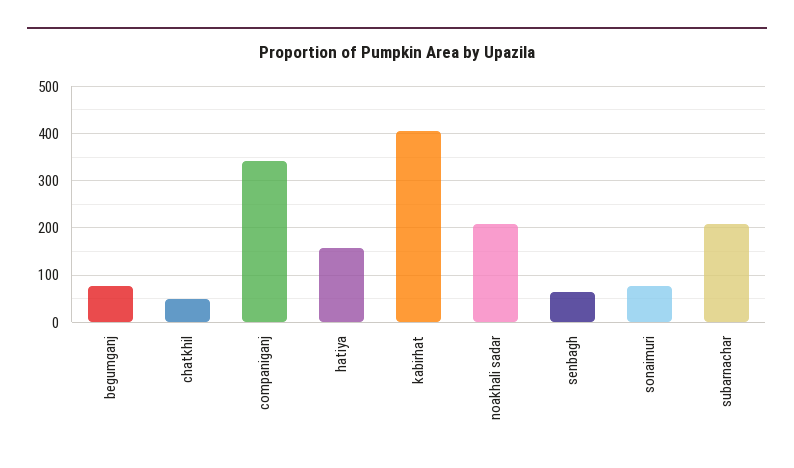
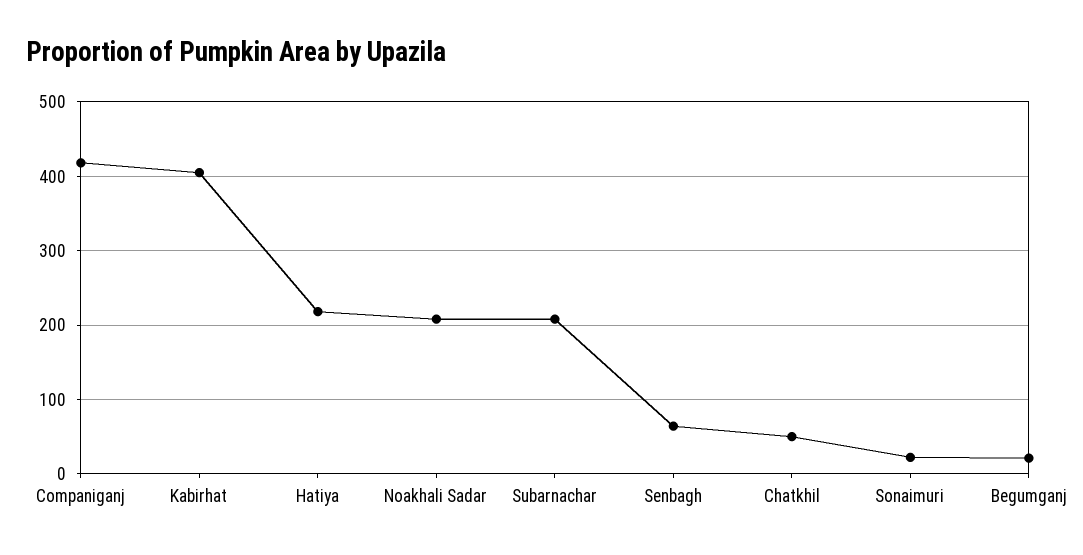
  {
-   "begumganj": 80,
+   "begumganj": 20,
    "chatkhil": 50,
-   "companiganj": 340,
+   "companiganj": 420,
-   "hatiya": 160,
+   "hatiya": 220,
    "kabirhat": 410,
    "noakhali sadar": 210,
    "senbagh": 60,
-   "sonaimuri": 80,
+   "sonaimuri": 20,
    "subarnachar": 210
  }

